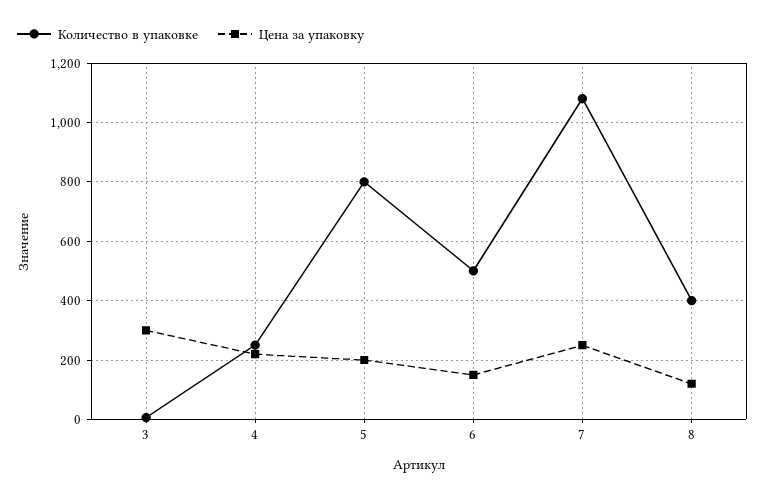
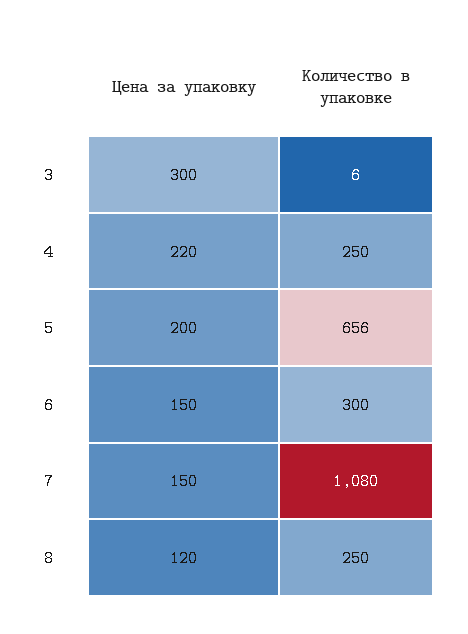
  {
    "Количество в упаковке": {
      "3": 6,
      "4": 250,
-     "5": 800,
+     "5": 656,
-     "6": 500,
+     "6": 300,
      "7": 1080,
-     "8": 400
+     "8": 250
    },
    "Цена за упаковку": {
      "3": 300,
      "4": 220,
      "5": 200,
      "6": 150,
-     "7": 250,
+     "7": 150,
      "8": 120
    }
  }

